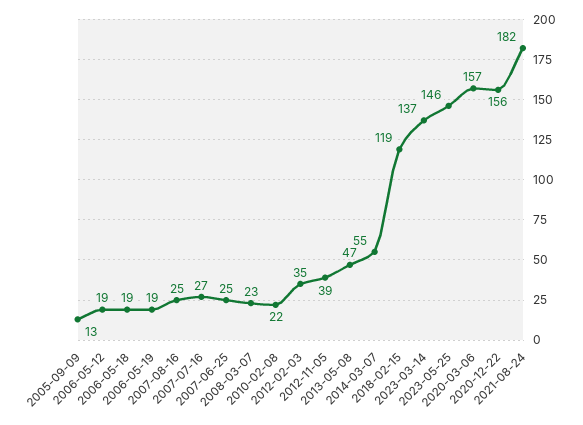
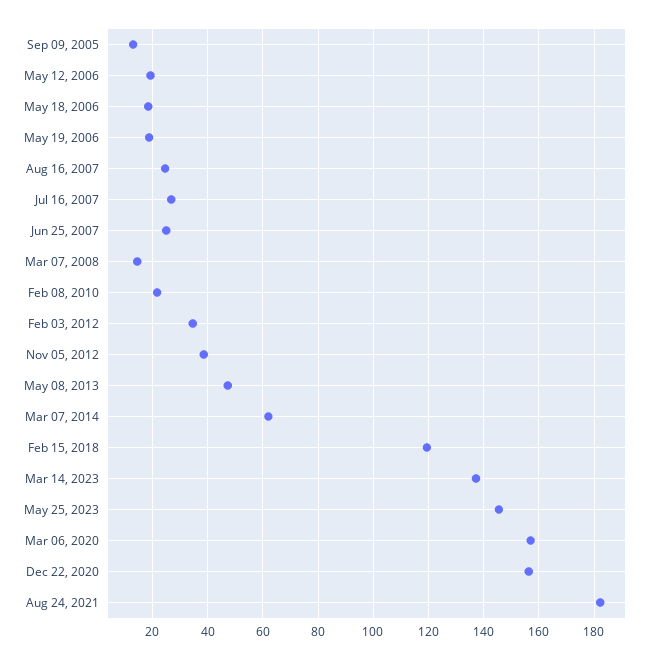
  {
    "2005-09-09": 13,
    "2006-05-12": 19,
    "2006-05-18": 19,
    "2006-05-19": 19,
    "2007-08-16": 25,
    "2007-07-16": 27,
    "2007-06-25": 25,
-   "2008-03-07": 23,
+   "2008-03-07": 15,
    "2010-02-08": 22,
    "2012-02-03": 35,
    "2012-11-05": 39,
    "2013-05-08": 47,
-   "2014-03-07": 55,
+   "2014-03-07": 62.5,
    "2018-02-15": 119,
    "2023-03-14": 137,
    "2023-05-25": 146,
    "2020-03-06": 157,
    "2020-12-22": 156,
    "2021-08-24": 182
  }

